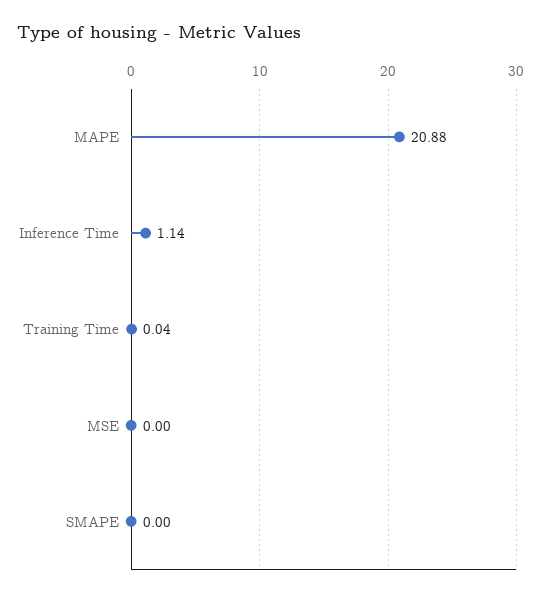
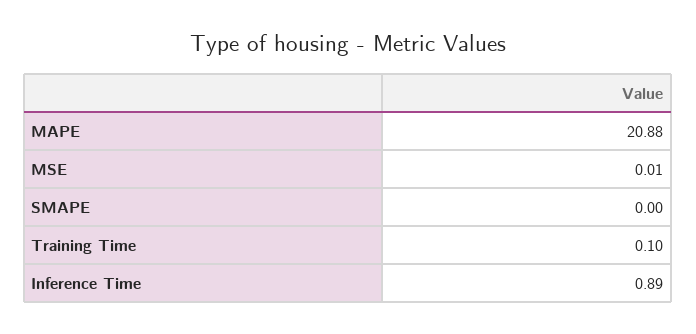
  {
    "MAPE": 20.88,
-   "Inference Time": 1.14,
+   "Inference Time": 0.89,
-   "Training Time": 0.04,
+   "Training Time": 0.1,
-   "MSE": 0,
+   "MSE": 0.01,
    "SMAPE": 0
  }

